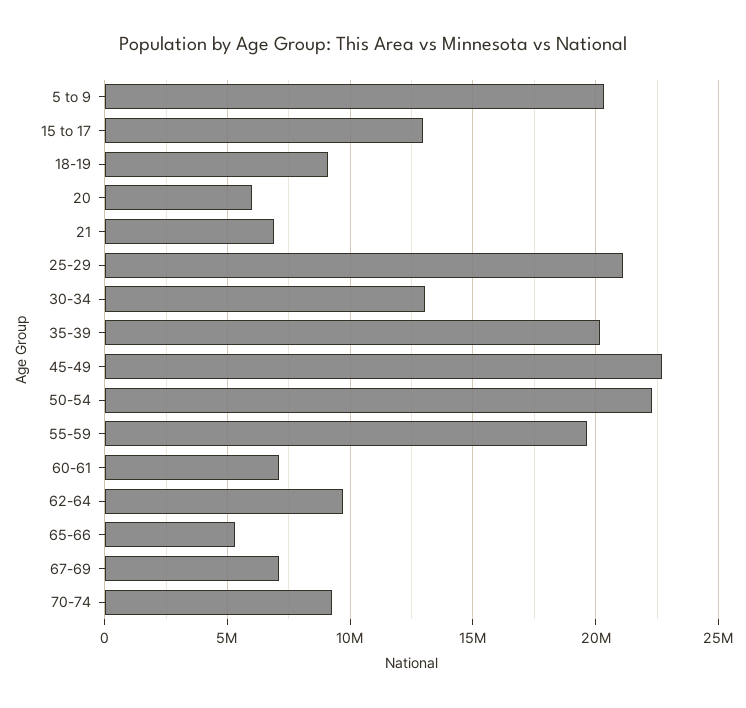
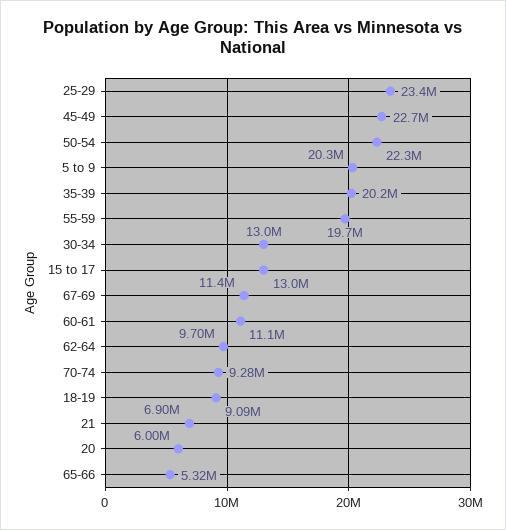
  {
    "5 to 9": 20300000,
    "15 to 17": 13000000,
    "18-19": 9090000,
    "20": 6000000,
    "21": 6900000,
-   "25-29": 21000000,
+   "25-29": 23400000,
    "30-34": 13000000,
    "35-39": 20200000,
    "45-49": 22700000,
    "50-54": 22300000,
    "55-59": 19700000,
-   "60-61": 7000000,
+   "60-61": 11100000,
    "62-64": 9700000,
    "65-66": 5320000,
-   "67-69": 7000000,
+   "67-69": 11400000,
    "70-74": 9280000
  }

